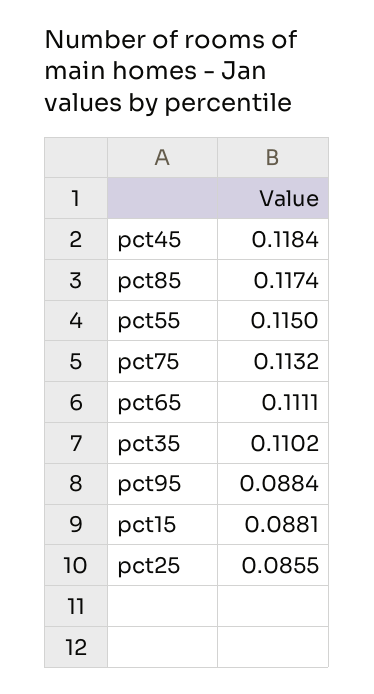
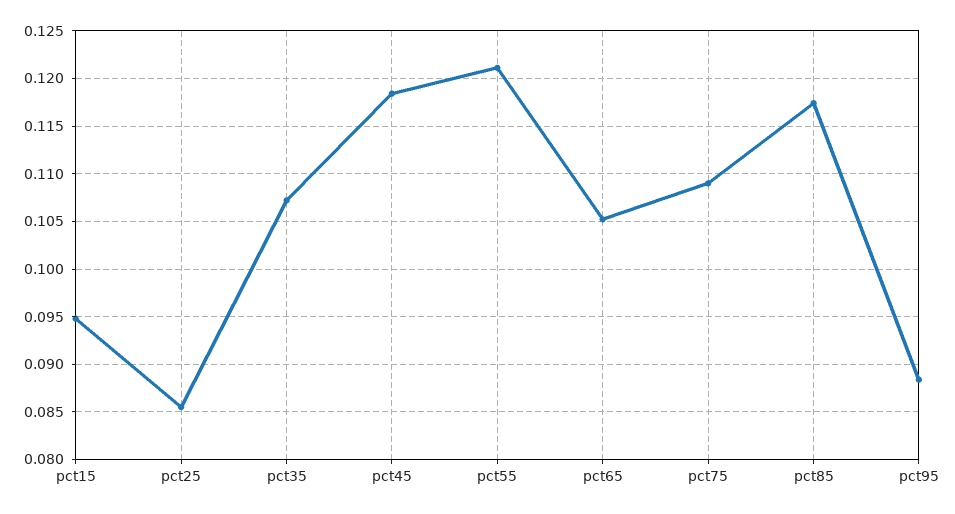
  {
    "pct45": 0.1184,
    "pct85": 0.1174,
-   "pct55": 0.115,
+   "pct55": 0.121,
-   "pct75": 0.1132,
+   "pct75": 0.109,
-   "pct65": 0.1111,
+   "pct65": 0.105,
-   "pct35": 0.1102,
+   "pct35": 0.107,
    "pct95": 0.0884,
-   "pct15": 0.0881,
+   "pct15": 0.095,
    "pct25": 0.0855
  }

